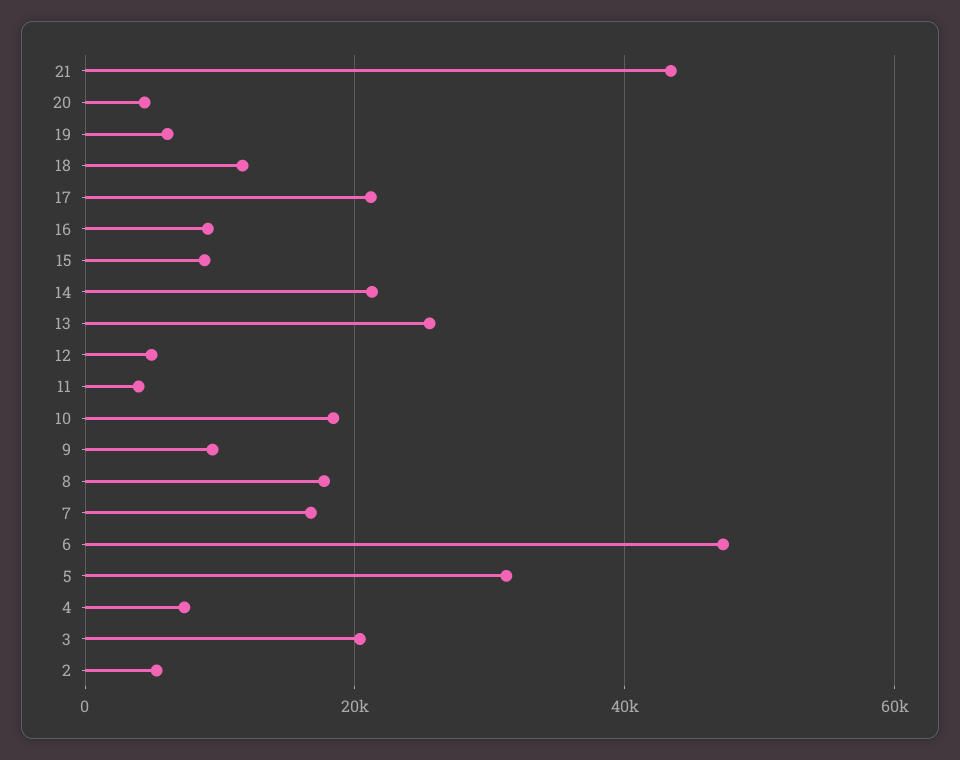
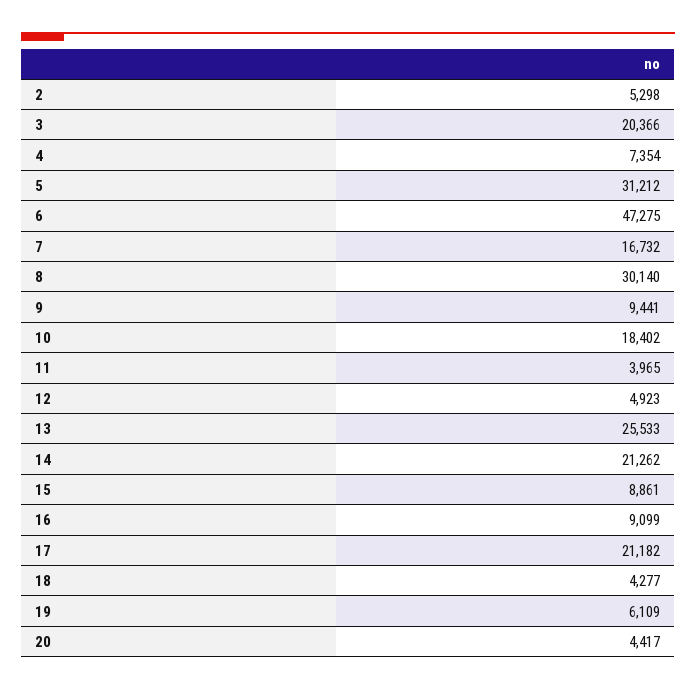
  {
-   "21": 44000,
    "20": 4417,
    "19": 6109,
-   "18": 12000,
+   "18": 4277,
    "17": 21182,
    "16": 9099,
    "15": 8861,
    "14": 21262,
    "13": 25533,
    "12": 4923,
    "11": 3965,
    "10": 18402,
    "9": 9441,
-   "8": 18000,
+   "8": 30140,
    "7": 16732,
    "6": 47275,
    "5": 31212,
    "4": 7354,
    "3": 20366,
    "2": 5298
  }

